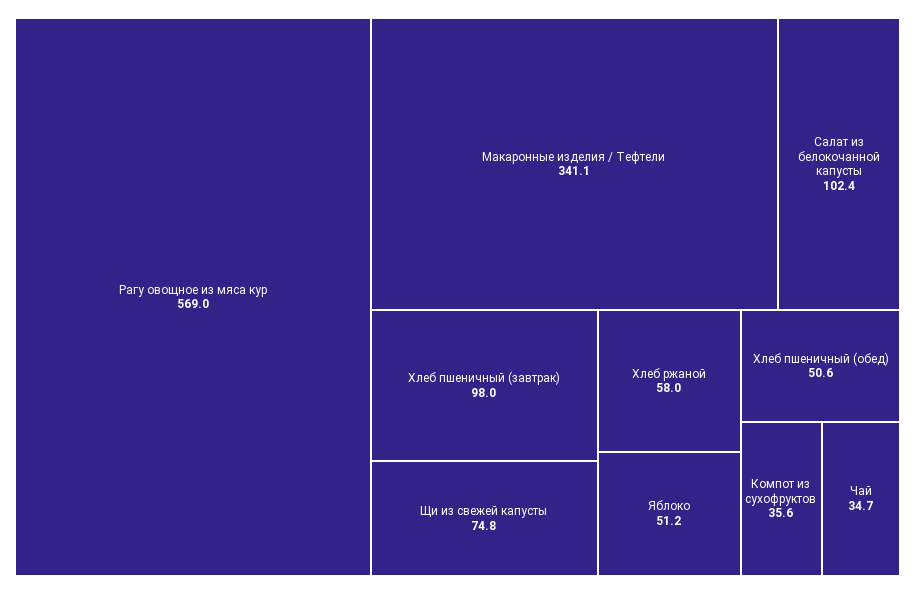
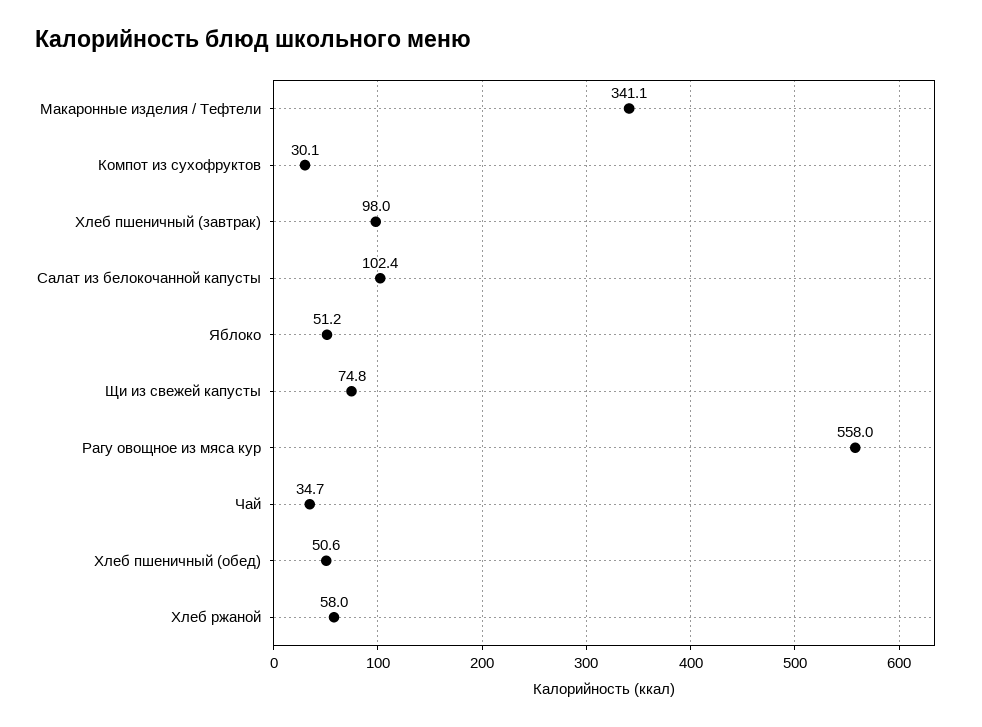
  {
-   "Рагу овощное из мяса кур": 569,
+   "Рагу овощное из мяса кур": 558,
    "Макаронные изделия / Тефтели": 341.1,
    "Салат из белокочанной капусты": 102.4,
    "Хлеб пшеничный (завтрак)": 98,
    "Щи из свежей капусты": 74.8,
    "Хлеб ржаной": 58,
    "Яблоко": 51.2,
    "Хлеб пшеничный (обед)": 50.6,
-   "Компот из сухофруктов": 35.6,
+   "Компот из сухофруктов": 30.1,
    "Чай": 34.7
  }

